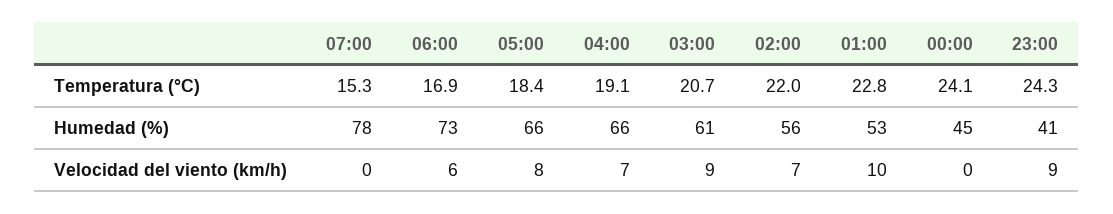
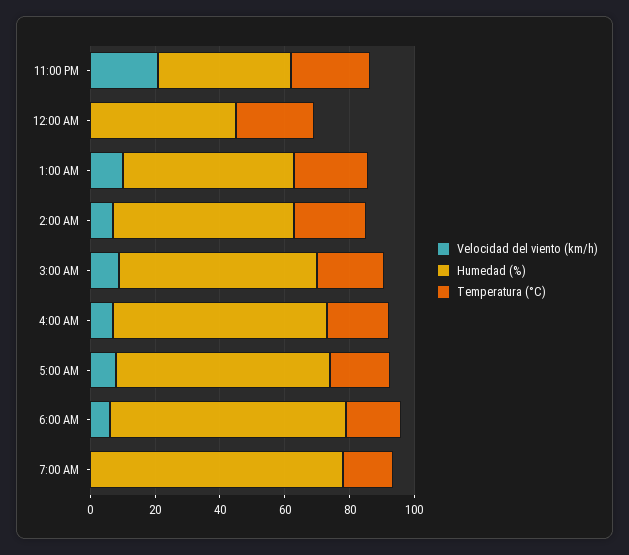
  {
    "Temperatura (°C)": {
      "07:00": 15.3,
      "06:00": 16.9,
      "05:00": 18.4,
      "04:00": 19.1,
      "03:00": 20.7,
      "02:00": 22,
      "01:00": 22.8,
      "00:00": 24.1,
      "23:00": 24.3
    },
    "Humedad (%)": {
      "07:00": 78,
      "06:00": 73,
      "05:00": 66,
      "04:00": 66,
      "03:00": 61,
      "02:00": 56,
      "01:00": 53,
      "00:00": 45,
      "23:00": 41
    },
    "Velocidad del viento (km/h)": {
      "07:00": 0,
      "06:00": 6,
      "05:00": 8,
      "04:00": 7,
      "03:00": 9,
      "02:00": 7,
      "01:00": 10,
      "00:00": 0,
-     "23:00": 9
+     "23:00": 20
    }
  }

